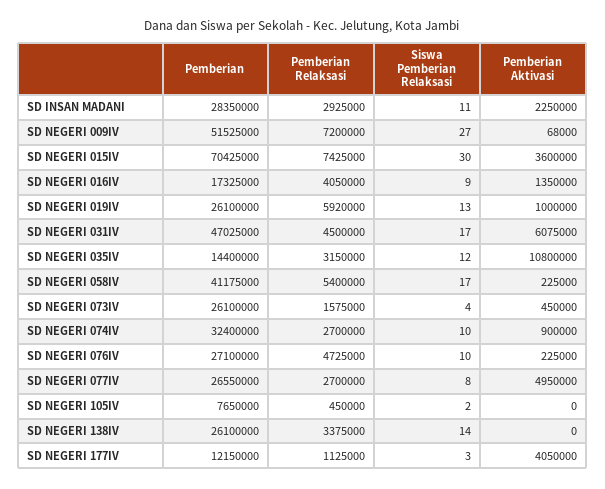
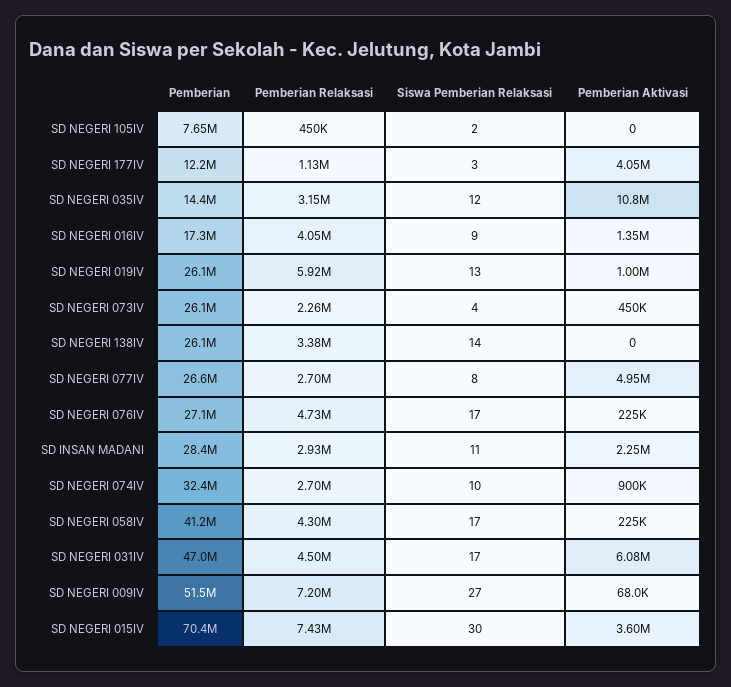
  {
    "Pemberian": {
      "SD INSAN MADANI": 28350000,
      "SD NEGERI 009IV": 51525000,
      "SD NEGERI 015IV": 70425000,
      "SD NEGERI 016IV": 17325000,
      "SD NEGERI 019IV": 26100000,
      "SD NEGERI 031IV": 47025000,
      "SD NEGERI 035IV": 14400000,
      "SD NEGERI 058IV": 41175000,
      "SD NEGERI 073IV": 26100000,
      "SD NEGERI 074IV": 32400000,
      "SD NEGERI 076IV": 27100000,
      "SD NEGERI 077IV": 26550000,
      "SD NEGERI 105IV": 7650000,
      "SD NEGERI 138IV": 26100000,
      "SD NEGERI 177IV": 12150000
    },
    "Pemberian Relaksasi": {
      "SD INSAN MADANI": 2925000,
      "SD NEGERI 009IV": 7200000,
      "SD NEGERI 015IV": 7425000,
      "SD NEGERI 016IV": 4050000,
      "SD NEGERI 019IV": 5920000,
      "SD NEGERI 031IV": 4500000,
      "SD NEGERI 035IV": 3150000,
-     "SD NEGERI 058IV": 5400000,
+     "SD NEGERI 058IV": 4300000,
-     "SD NEGERI 073IV": 1575000,
+     "SD NEGERI 073IV": 2260000,
      "SD NEGERI 074IV": 2700000,
      "SD NEGERI 076IV": 4725000,
      "SD NEGERI 077IV": 2700000,
      "SD NEGERI 105IV": 450000,
      "SD NEGERI 138IV": 3375000,
      "SD NEGERI 177IV": 1125000
    },
    "Siswa Pemberian Relaksasi": {
      "SD INSAN MADANI": 11,
      "SD NEGERI 009IV": 27,
      "SD NEGERI 015IV": 30,
      "SD NEGERI 016IV": 9,
      "SD NEGERI 019IV": 13,
      "SD NEGERI 031IV": 17,
      "SD NEGERI 035IV": 12,
      "SD NEGERI 058IV": 17,
      "SD NEGERI 073IV": 4,
      "SD NEGERI 074IV": 10,
-     "SD NEGERI 076IV": 10,
+     "SD NEGERI 076IV": 17,
      "SD NEGERI 077IV": 8,
      "SD NEGERI 105IV": 2,
      "SD NEGERI 138IV": 14,
      "SD NEGERI 177IV": 3
    },
    "Pemberian Aktivasi": {
      "SD INSAN MADANI": 2250000,
      "SD NEGERI 009IV": 68000,
      "SD NEGERI 015IV": 3600000,
      "SD NEGERI 016IV": 1350000,
      "SD NEGERI 019IV": 1000000,
      "SD NEGERI 031IV": 6075000,
      "SD NEGERI 035IV": 10800000,
      "SD NEGERI 058IV": 225000,
      "SD NEGERI 073IV": 450000,
      "SD NEGERI 074IV": 900000,
      "SD NEGERI 076IV": 225000,
      "SD NEGERI 077IV": 4950000,
      "SD NEGERI 105IV": 0,
      "SD NEGERI 138IV": 0,
      "SD NEGERI 177IV": 4050000
    }
  }

